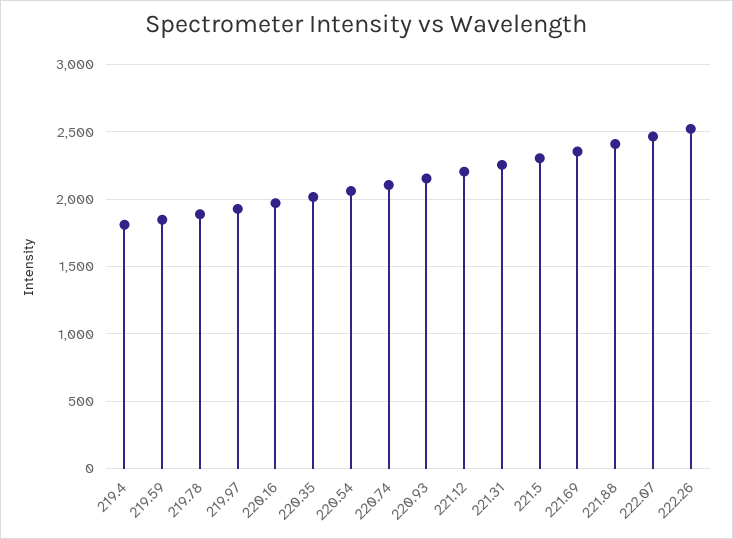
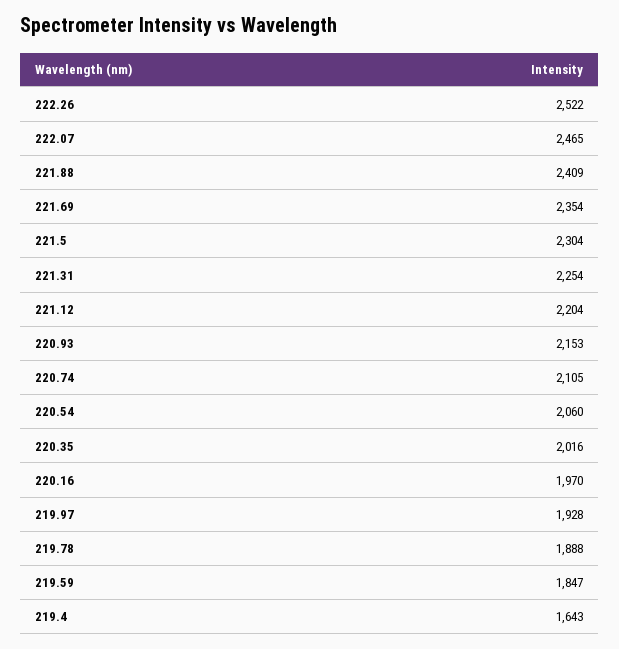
  {
-   "219.4": 1800,
+   "219.4": 1643,
    "219.59": 1847,
    "219.78": 1888,
    "219.97": 1928,
    "220.16": 1970,
    "220.35": 2016,
    "220.54": 2060,
    "220.74": 2105,
    "220.93": 2153,
    "221.12": 2204,
    "221.31": 2254,
    "221.5": 2304,
    "221.69": 2354,
    "221.88": 2409,
    "222.07": 2465,
    "222.26": 2522
  }

